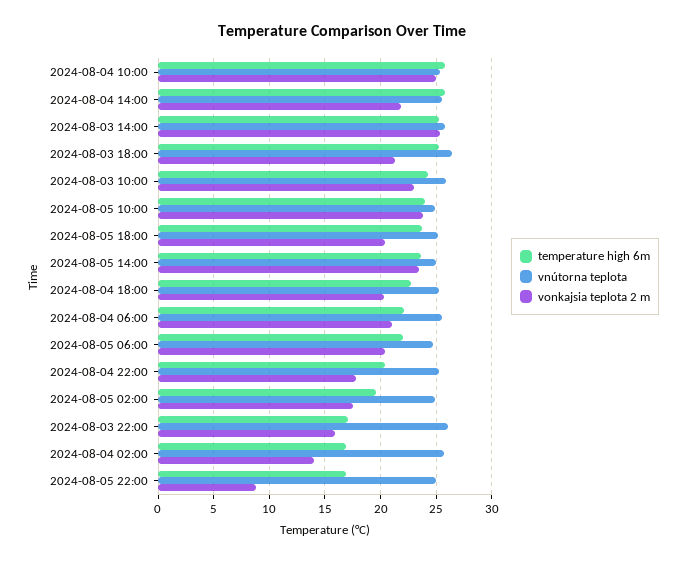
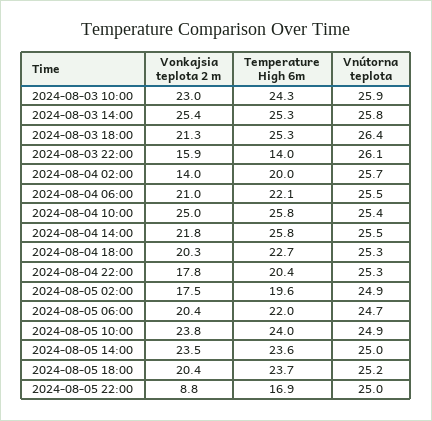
  {
    "temperature high 6m": {
      "2024-08-04 10:00": 25.8,
      "2024-08-04 14:00": 25.8,
      "2024-08-03 14:00": 25.3,
      "2024-08-03 18:00": 25.3,
      "2024-08-03 10:00": 24.3,
      "2024-08-05 10:00": 24,
      "2024-08-05 18:00": 23.7,
      "2024-08-05 14:00": 23.6,
      "2024-08-04 18:00": 22.7,
      "2024-08-04 06:00": 22.1,
      "2024-08-05 06:00": 22,
      "2024-08-04 22:00": 20.4,
      "2024-08-05 02:00": 19.6,
-     "2024-08-03 22:00": 17,
+     "2024-08-03 22:00": 14,
-     "2024-08-04 02:00": 17,
+     "2024-08-04 02:00": 20,
      "2024-08-05 22:00": 16.9
    },
    "vnútorna teplota": {
      "2024-08-04 10:00": 25.4,
      "2024-08-04 14:00": 25.5,
      "2024-08-03 14:00": 25.8,
      "2024-08-03 18:00": 26.4,
      "2024-08-03 10:00": 25.9,
      "2024-08-05 10:00": 24.9,
      "2024-08-05 18:00": 25.2,
      "2024-08-05 14:00": 25,
      "2024-08-04 18:00": 25.3,
      "2024-08-04 06:00": 25.5,
      "2024-08-05 06:00": 24.7,
      "2024-08-04 22:00": 25.3,
      "2024-08-05 02:00": 24.9,
      "2024-08-03 22:00": 26.1,
      "2024-08-04 02:00": 25.7,
      "2024-08-05 22:00": 25
    },
    "vonkajsia teplota 2 m": {
      "2024-08-04 10:00": 25,
      "2024-08-04 14:00": 21.8,
      "2024-08-03 14:00": 25.4,
      "2024-08-03 18:00": 21.3,
      "2024-08-03 10:00": 23,
      "2024-08-05 10:00": 23.8,
      "2024-08-05 18:00": 20.4,
      "2024-08-05 14:00": 23.5,
      "2024-08-04 18:00": 20.3,
      "2024-08-04 06:00": 21,
      "2024-08-05 06:00": 20.4,
      "2024-08-04 22:00": 17.8,
      "2024-08-05 02:00": 17.5,
      "2024-08-03 22:00": 15.9,
      "2024-08-04 02:00": 14,
      "2024-08-05 22:00": 8.8
    }
  }

